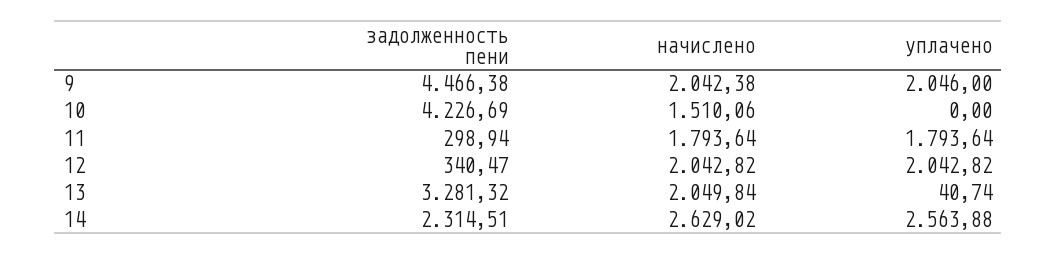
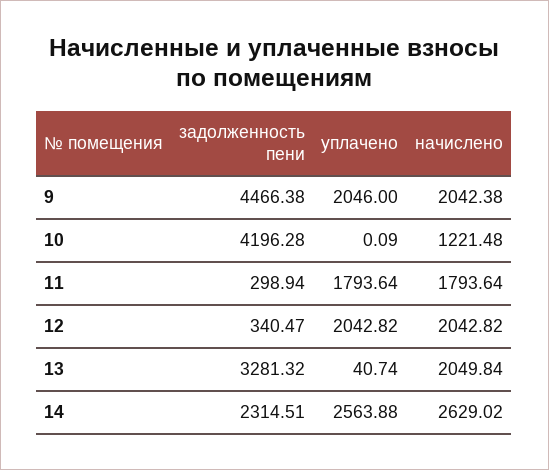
  {
    "задолженность пени": {
      "9": 4466.38,
-     "10": 4226.69,
+     "10": 4196.28,
      "11": 298.94,
      "12": 340.47,
      "13": 3281.32,
      "14": 2314.51
    },
    "начислено": {
      "9": 2042.38,
-     "10": 1510.06,
+     "10": 1221.48,
      "11": 1793.64,
      "12": 2042.82,
      "13": 2049.84,
      "14": 2629.02
    },
    "уплачено": {
      "9": 2046,
-     "10": 0,
+     "10": 0.09,
      "11": 1793.64,
      "12": 2042.82,
      "13": 40.74,
      "14": 2563.88
    }
  }

